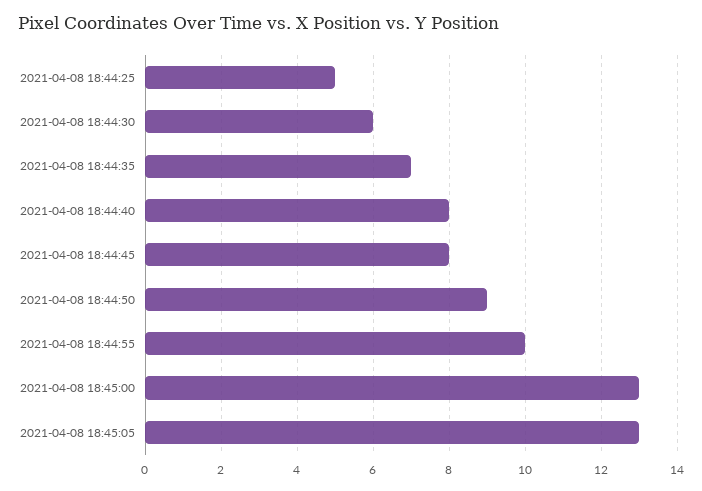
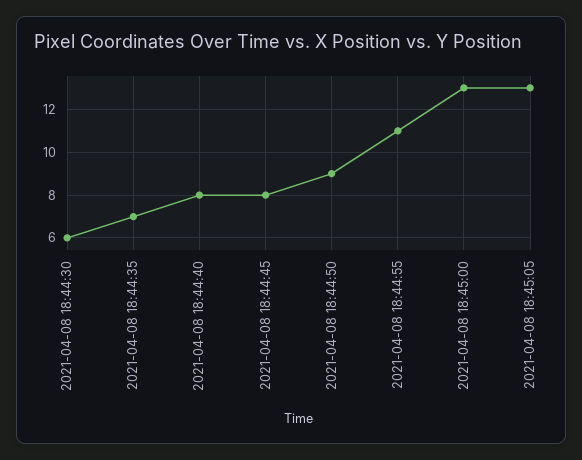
  {
-   "2021-04-08 18:44:25": 5,
    "2021-04-08 18:44:30": 6,
    "2021-04-08 18:44:35": 7,
    "2021-04-08 18:44:40": 8,
    "2021-04-08 18:44:45": 8,
    "2021-04-08 18:44:50": 9,
-   "2021-04-08 18:44:55": 10,
+   "2021-04-08 18:44:55": 11,
    "2021-04-08 18:45:00": 13,
    "2021-04-08 18:45:05": 13
  }

